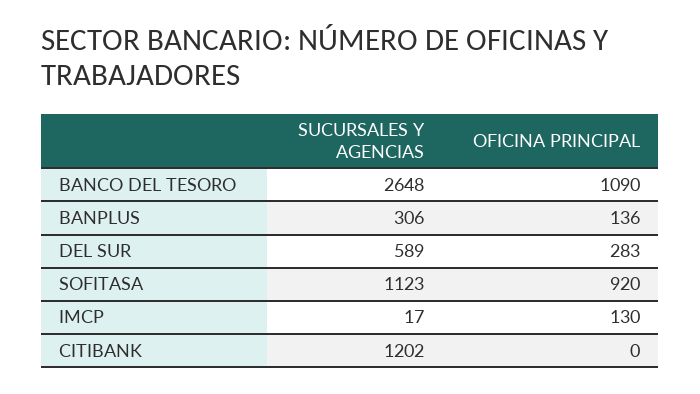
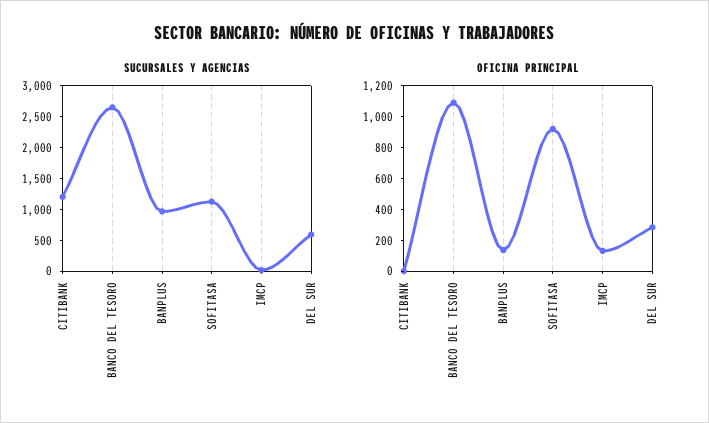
  {
    "SUCURSALES Y AGENCIAS": {
      "BANCO DEL TESORO": 2648,
-     "BANPLUS": 306,
+     "BANPLUS": 1000,
      "DEL SUR": 589,
      "SOFITASA": 1123,
      "IMCP": 17,
      "CITIBANK": 1202
    },
    "OFICINA PRINCIPAL": {
      "BANCO DEL TESORO": 1090,
      "BANPLUS": 136,
      "DEL SUR": 283,
      "SOFITASA": 920,
      "IMCP": 130,
      "CITIBANK": 0
    }
  }

